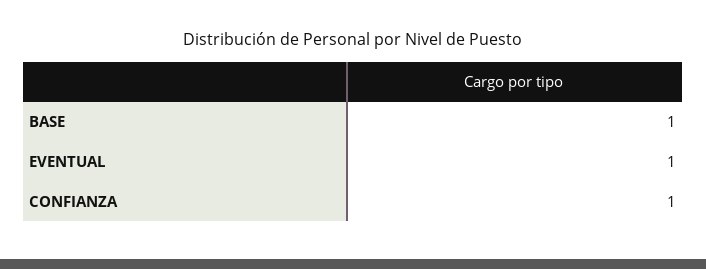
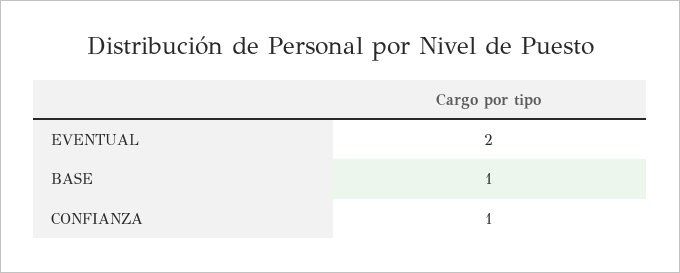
  {
    "BASE": 1,
-   "EVENTUAL": 1,
+   "EVENTUAL": 2,
    "CONFIANZA": 1
  }

